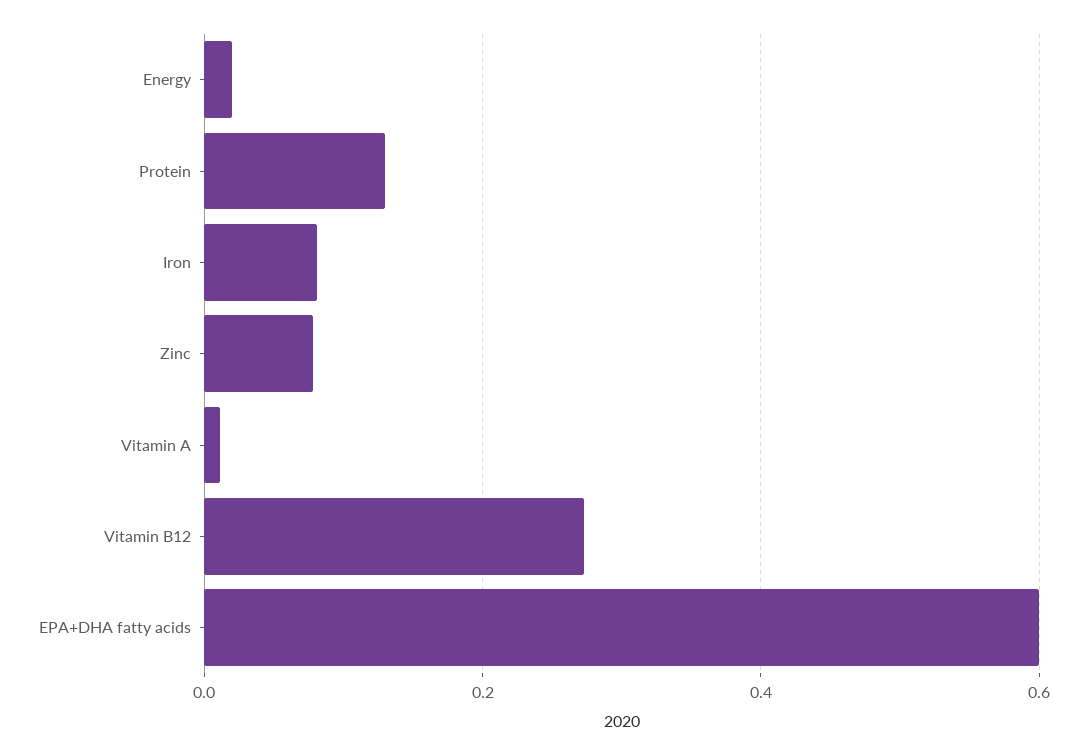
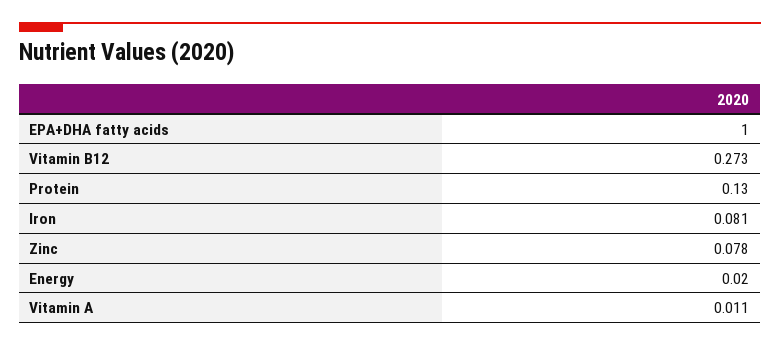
  {
    "Energy": 0.02,
    "Protein": 0.13,
    "Iron": 0.081,
    "Zinc": 0.078,
    "Vitamin A": 0.011,
    "Vitamin B12": 0.273,
-   "EPA+DHA fatty acids": 0.6
+   "EPA+DHA fatty acids": 1
  }

